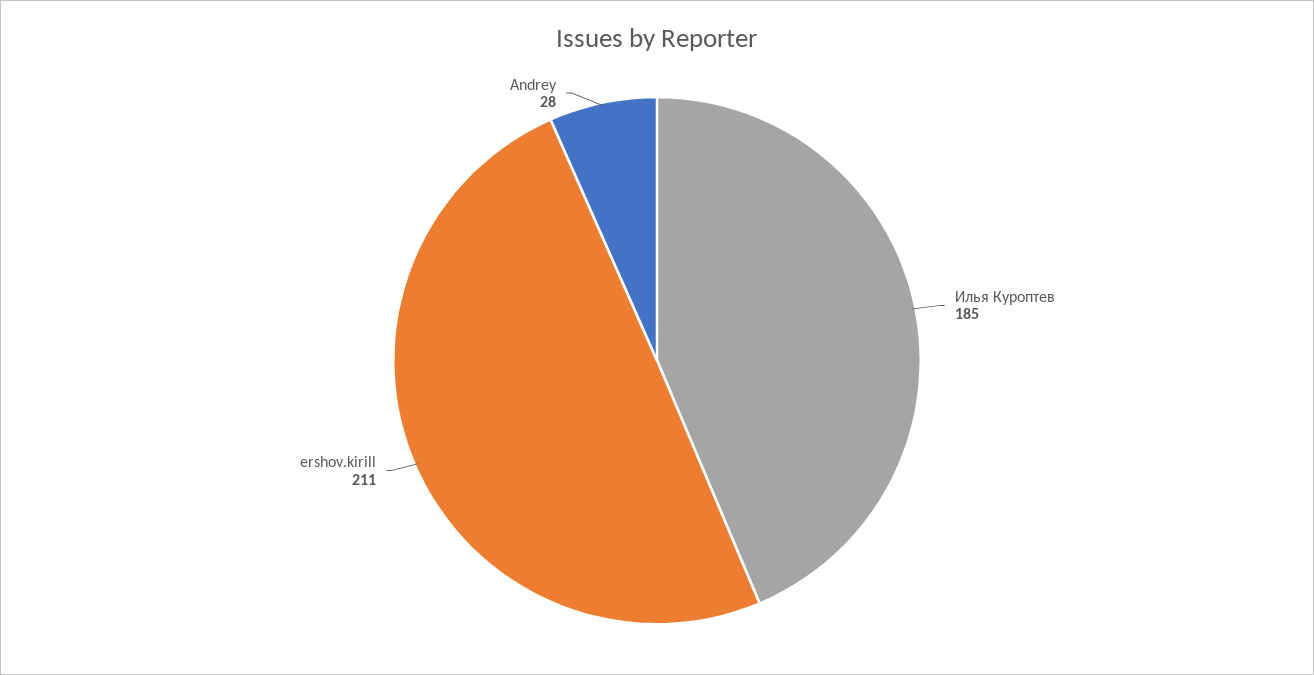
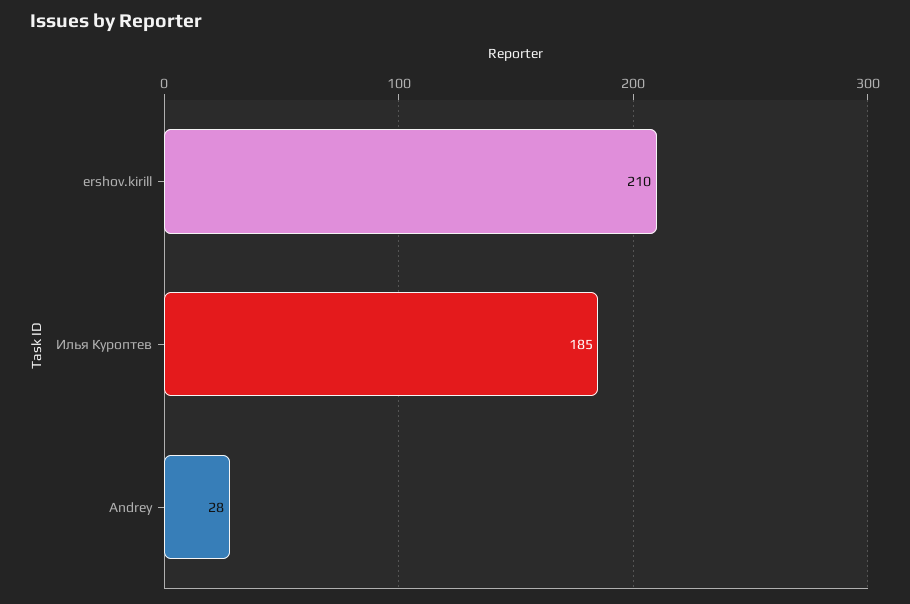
  {
    "Илья Куроптев": 185,
-   "ershov.kirill": 211,
+   "ershov.kirill": 210,
    "Andrey": 28
  }

